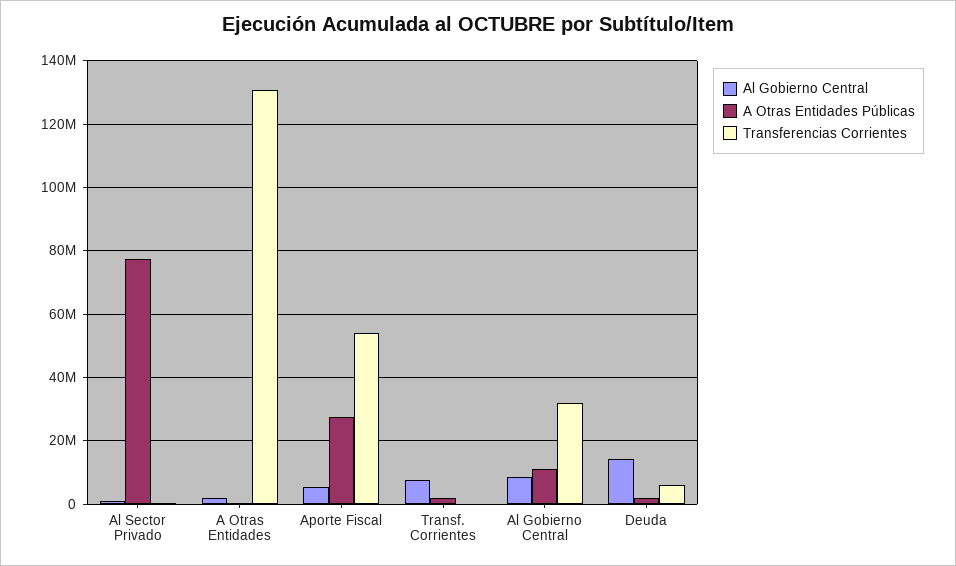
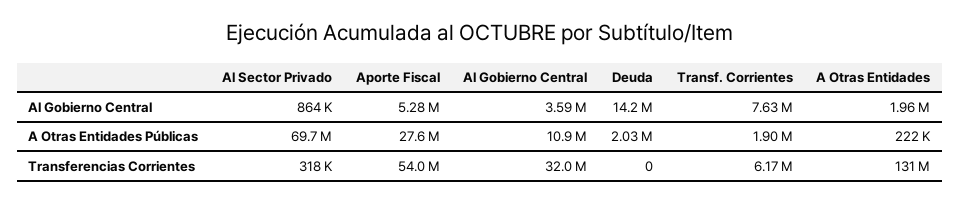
  {
    "Al Gobierno Central": {
      "Al Sector Privado": 864000,
      "A Otras Entidades": 1960000,
      "Aporte Fiscal": 5280000,
      "Transf. Corrientes": 7630000,
-     "Al Gobierno Central": 8000000,
+     "Al Gobierno Central": 3590000,
      "Deuda": 14200000
    },
    "A Otras Entidades Públicas": {
-     "Al Sector Privado": 78000000,
+     "Al Sector Privado": 69700000,
      "A Otras Entidades": 222000,
      "Aporte Fiscal": 27600000,
      "Transf. Corrientes": 1900000,
      "Al Gobierno Central": 10900000,
      "Deuda": 2030000
    },
    "Transferencias Corrientes": {
      "Al Sector Privado": 318000,
      "A Otras Entidades": 131000000,
      "Aporte Fiscal": 54000000,
-     "Transf. Corrientes": 0,
+     "Transf. Corrientes": 6170000,
      "Al Gobierno Central": 32000000,
-     "Deuda": 6000000
+     "Deuda": 0
    }
  }

